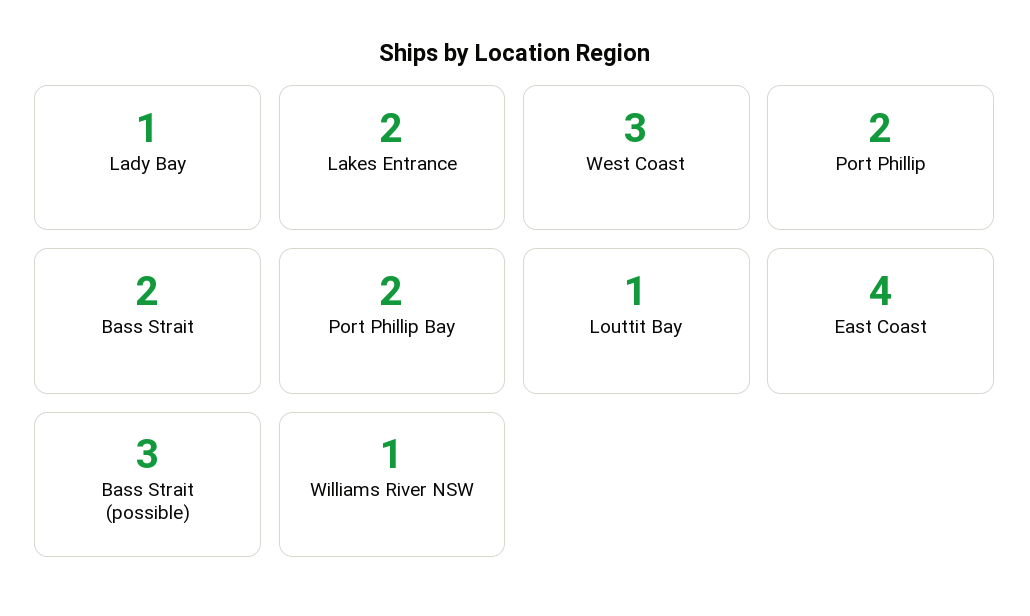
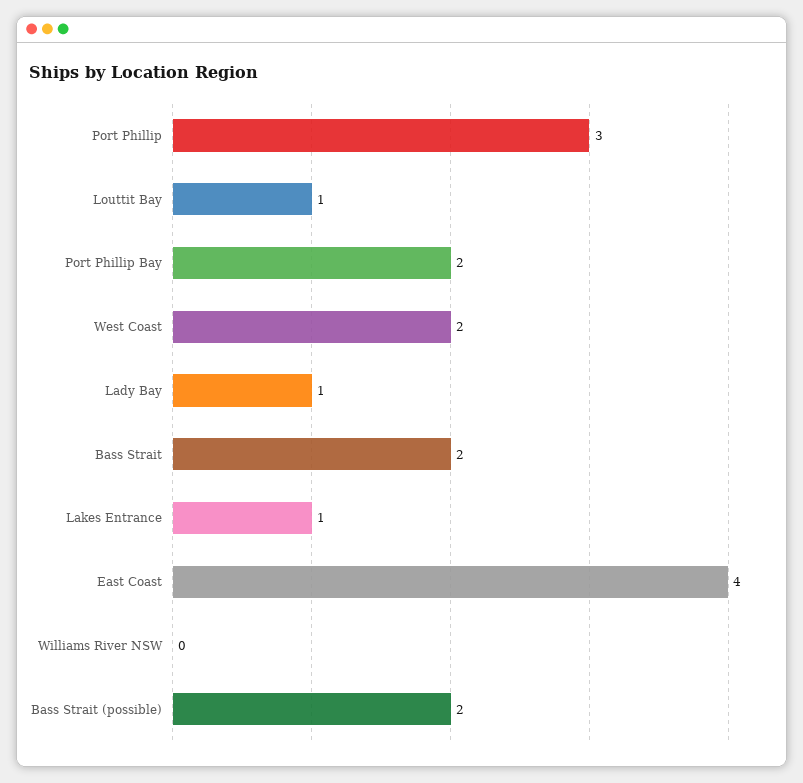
  {
    "Lady Bay": 1,
-   "Lakes Entrance": 2,
+   "Lakes Entrance": 1,
-   "West Coast": 3,
+   "West Coast": 2,
-   "Port Phillip": 2,
+   "Port Phillip": 3,
    "Bass Strait": 2,
    "Port Phillip Bay": 2,
    "Louttit Bay": 1,
    "East Coast": 4,
-   "Bass Strait (possible)": 3,
+   "Bass Strait (possible)": 2,
-   "Williams River NSW": 1
+   "Williams River NSW": 0
  }

